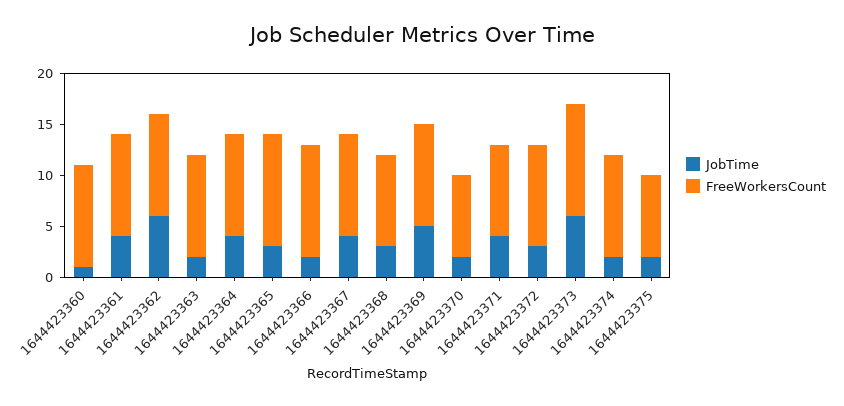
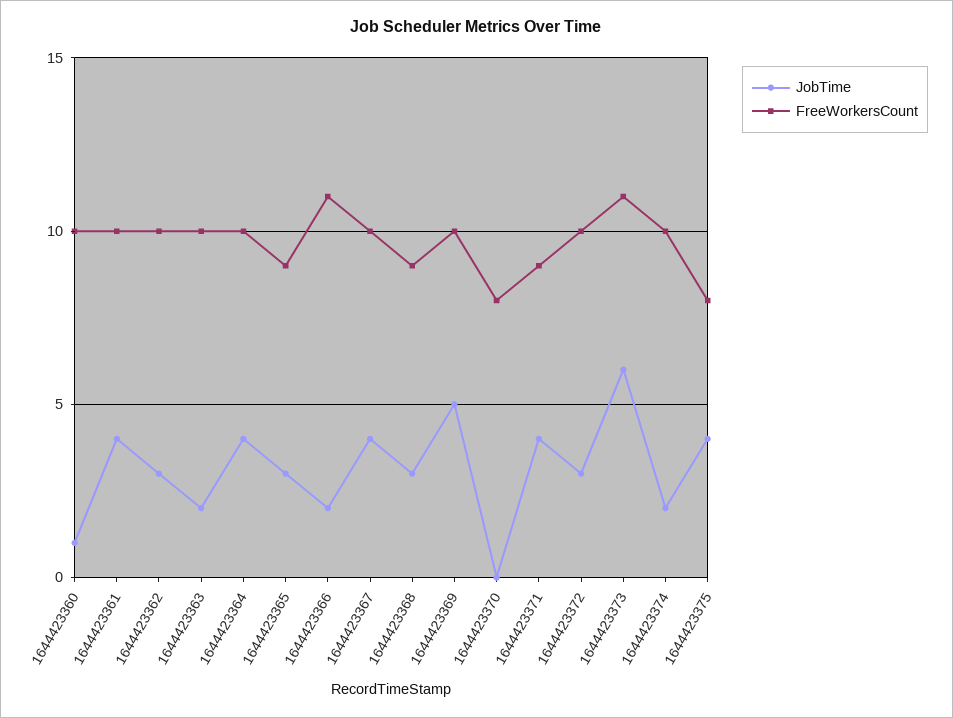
  {
    "JobTime": {
      "1644423360": 1,
      "1644423361": 4,
-     "1644423362": 6,
+     "1644423362": 3,
      "1644423363": 2,
      "1644423364": 4,
      "1644423365": 3,
      "1644423366": 2,
      "1644423367": 4,
      "1644423368": 3,
      "1644423369": 5,
-     "1644423370": 2,
+     "1644423370": 0,
      "1644423371": 4,
      "1644423372": 3,
      "1644423373": 6,
      "1644423374": 2,
-     "1644423375": 2
+     "1644423375": 4
    },
    "FreeWorkersCount": {
      "1644423360": 10,
      "1644423361": 10,
      "1644423362": 10,
      "1644423363": 10,
      "1644423364": 10,
-     "1644423365": 11,
+     "1644423365": 9,
      "1644423366": 11,
      "1644423367": 10,
      "1644423368": 9,
      "1644423369": 10,
      "1644423370": 8,
      "1644423371": 9,
      "1644423372": 10,
      "1644423373": 11,
      "1644423374": 10,
      "1644423375": 8
    }
  }

